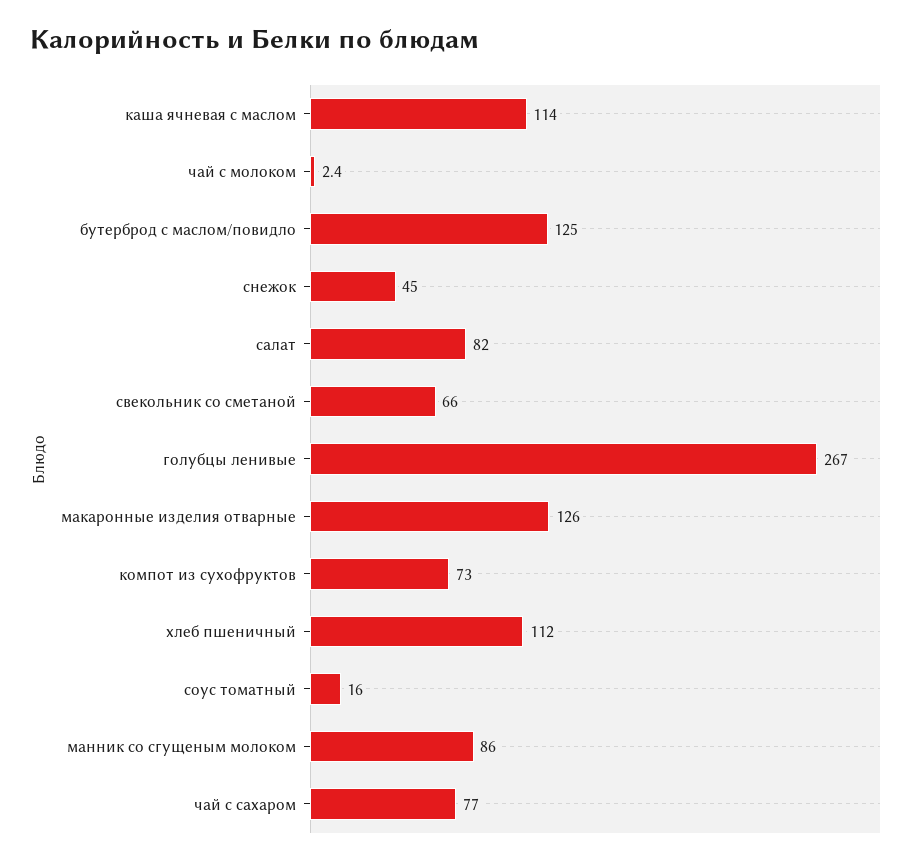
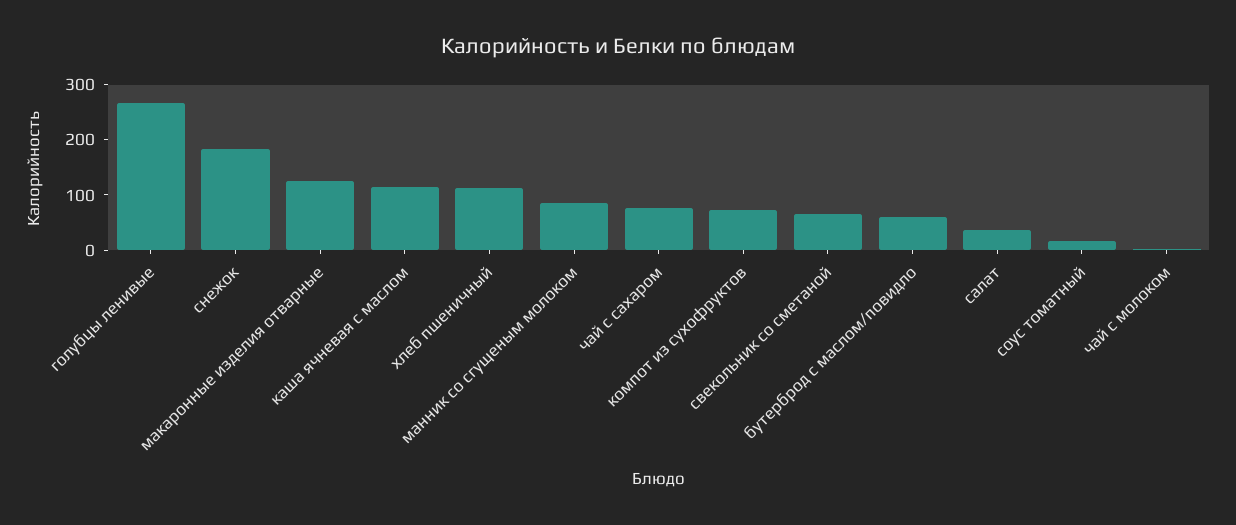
  {
    "каша ячневая с маслом": 114,
    "чай с молоком": 2.4,
-   "бутерброд с маслом/повидло": 125,
+   "бутерброд с маслом/повидло": 60,
-   "снежок": 45,
+   "снежок": 180,
-   "салат": 82,
+   "салат": 40,
    "свекольник со сметаной": 66,
    "голубцы ленивые": 267,
    "макаронные изделия отварные": 126,
    "компот из сухофруктов": 73,
    "хлеб пшеничный": 112,
    "соус томатный": 16,
    "манник со сгущеным молоком": 86,
    "чай с сахаром": 77
  }

